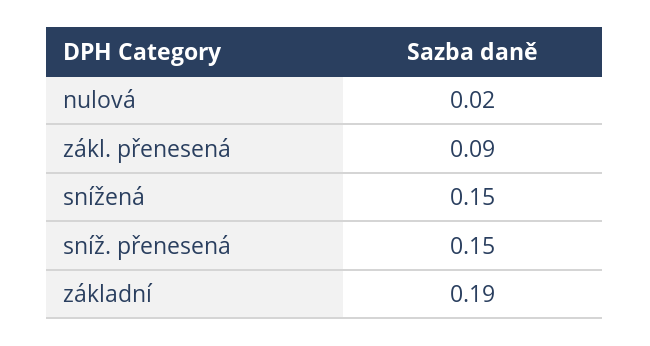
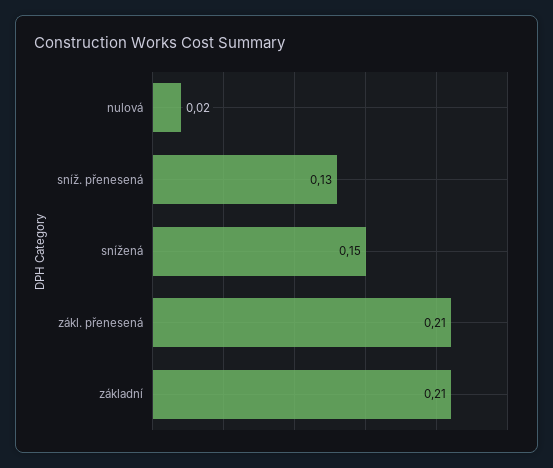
  {
    "nulová": 0.02,
-   "zákl. přenesená": 0.09,
+   "zákl. přenesená": 0.21,
    "snížená": 0.15,
-   "sníž. přenesená": 0.15,
+   "sníž. přenesená": 0.13,
-   "základní": 0.19
+   "základní": 0.21
  }

